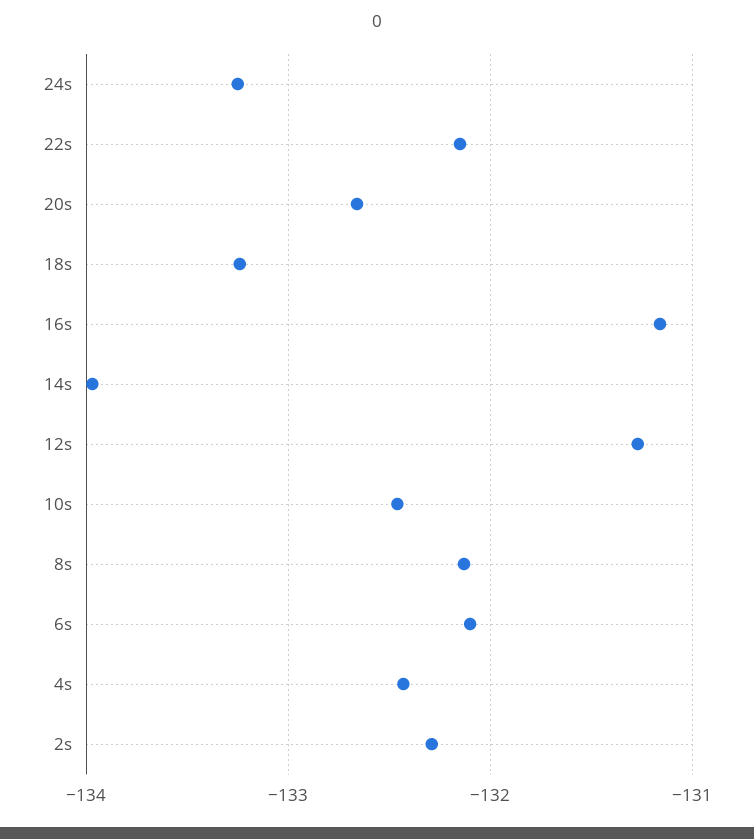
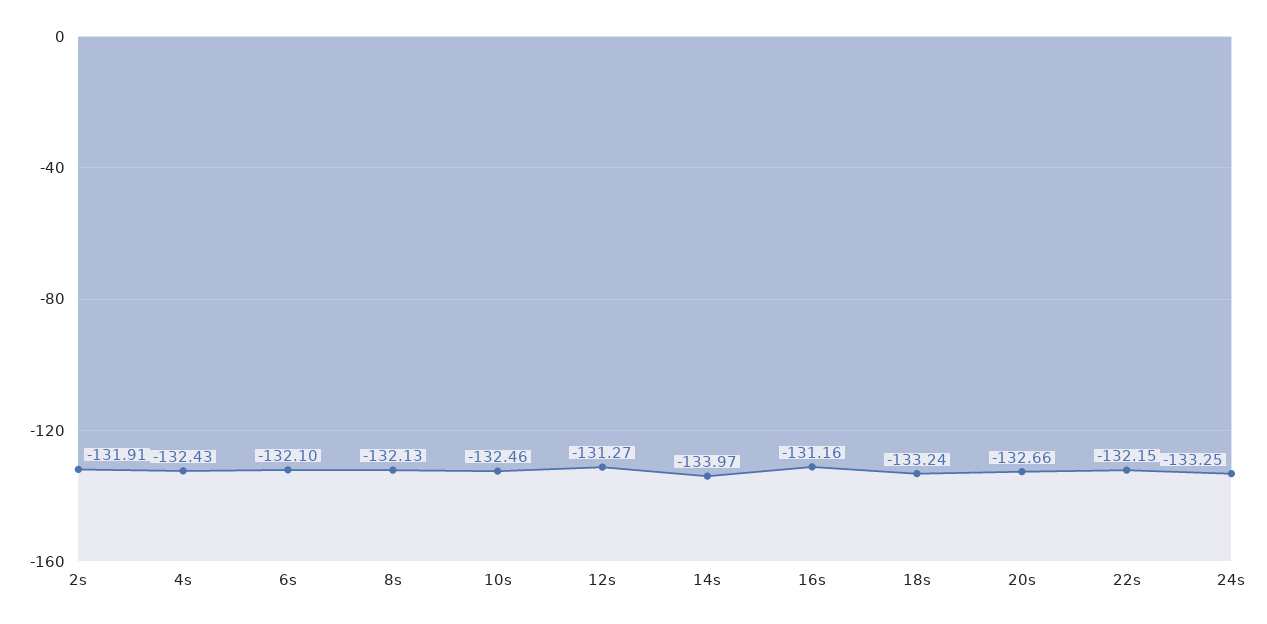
  {
    "24s": -133.25,
    "22s": -132.15,
    "20s": -132.66,
    "18s": -133.24,
    "16s": -131.16,
    "14s": -133.97,
    "12s": -131.27,
    "10s": -132.46,
    "8s": -132.13,
    "6s": -132.1,
    "4s": -132.43,
-   "2s": -132.3
+   "2s": -131.91
  }

